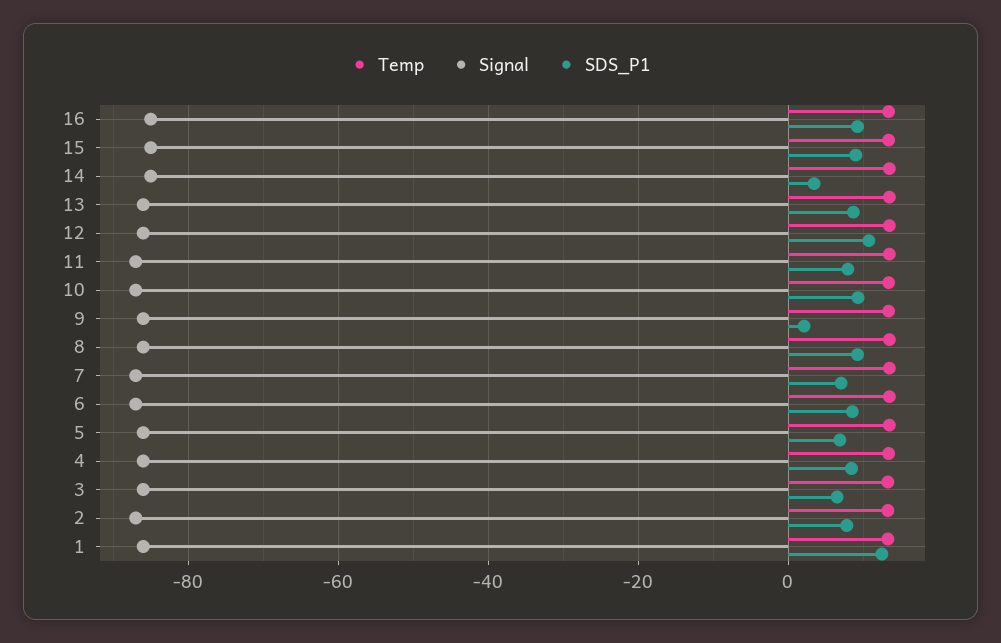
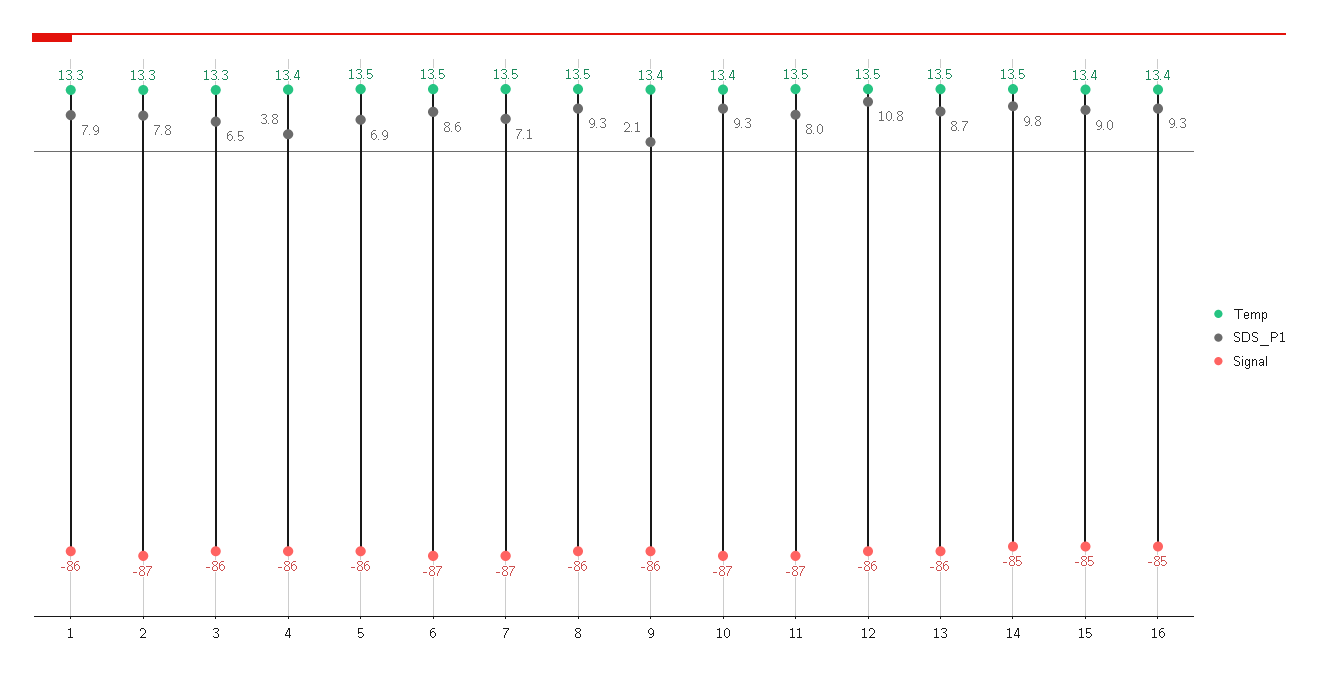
  {
    "Temp": {
      "16": 13.4,
      "15": 13.4,
      "14": 13.5,
      "13": 13.5,
      "12": 13.5,
      "11": 13.5,
      "10": 13.4,
      "9": 13.4,
      "8": 13.5,
      "7": 13.5,
      "6": 13.5,
      "5": 13.5,
      "4": 13.4,
      "3": 13.3,
      "2": 13.3,
      "1": 13.3
    },
    "Signal": {
      "16": -85,
      "15": -85,
      "14": -85,
      "13": -86,
      "12": -86,
      "11": -87,
      "10": -87,
      "9": -86,
      "8": -86,
      "7": -87,
      "6": -87,
      "5": -86,
      "4": -86,
      "3": -86,
      "2": -87,
      "1": -86
    },
    "SDS_P1": {
      "16": 9.3,
      "15": 9,
-     "14": 4,
+     "14": 9.8,
      "13": 8.7,
      "12": 10.8,
      "11": 8,
      "10": 9.3,
      "9": 2.1,
      "8": 9.3,
      "7": 7.1,
      "6": 8.6,
      "5": 6.9,
-     "4": 8,
+     "4": 3.8,
      "3": 6.5,
      "2": 7.8,
-     "1": 12
+     "1": 7.9
    }
  }

